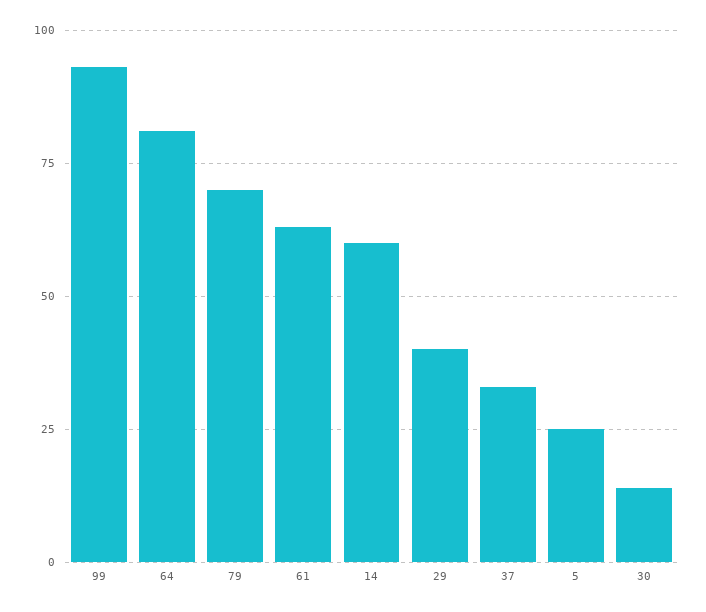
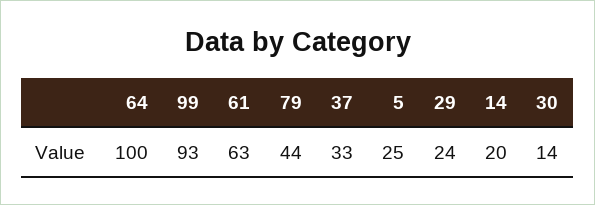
  {
    "99": 93,
-   "64": 80,
+   "64": 100,
-   "79": 70,
+   "79": 44,
    "61": 63,
-   "14": 60,
+   "14": 20,
-   "29": 40,
+   "29": 24,
    "37": 33,
    "5": 25,
    "30": 14
  }

